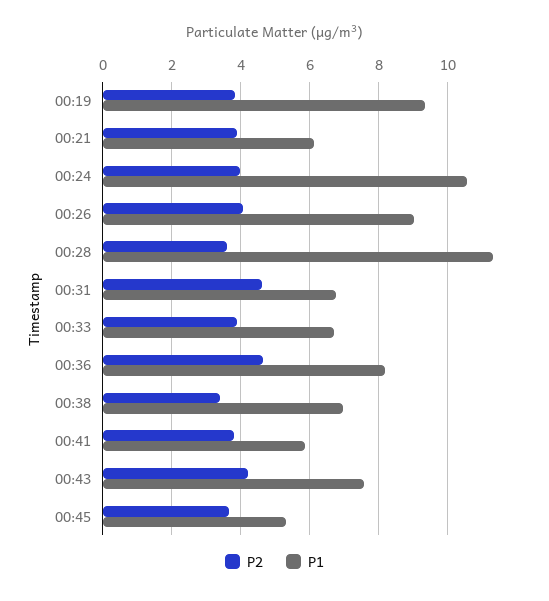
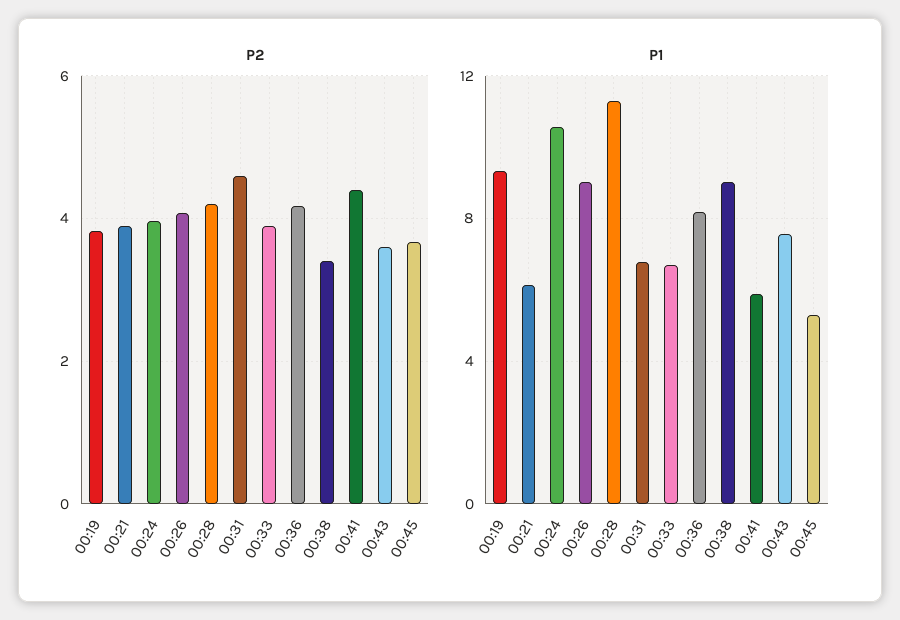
  {
    "P2": {
      "00:19": 3.8,
      "00:21": 4,
      "00:24": 4,
      "00:26": 4,
-     "00:28": 3.6,
+     "00:28": 4.2,
      "00:31": 4.6,
      "00:33": 4,
-     "00:36": 4.6,
+     "00:36": 4.2,
      "00:38": 3.4,
-     "00:41": 3.8,
+     "00:41": 4.4,
-     "00:43": 4.2,
+     "00:43": 3.6,
      "00:45": 3.6
    },
    "P1": {
      "00:19": 9.4,
      "00:21": 6.2,
      "00:24": 10.6,
      "00:26": 9,
      "00:28": 11.4,
      "00:31": 6.8,
      "00:33": 6.8,
      "00:36": 8.2,
-     "00:38": 7,
+     "00:38": 9,
      "00:41": 5.8,
      "00:43": 7.6,
      "00:45": 5.4
    }
  }

